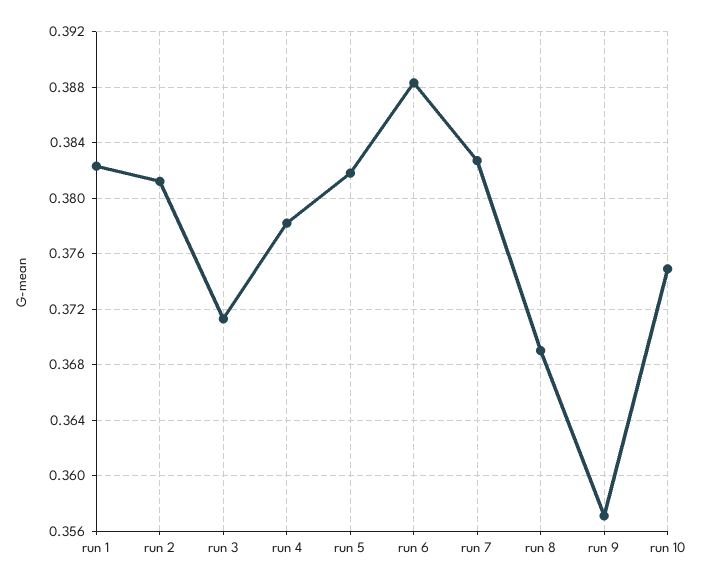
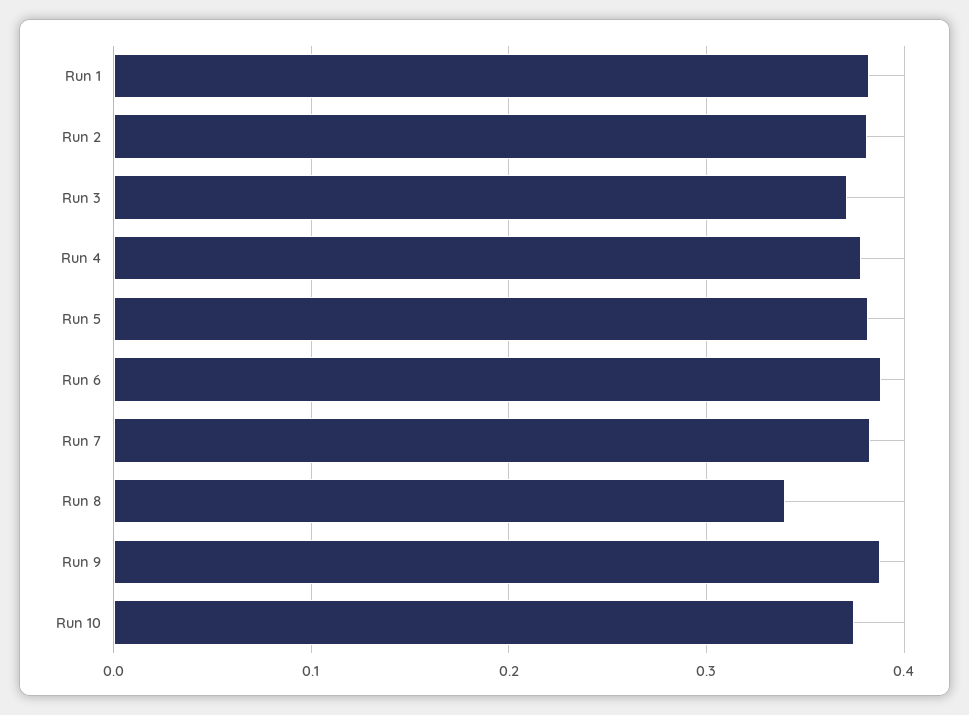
  {
    "run 1": 0.3825,
    "run 2": 0.381,
    "run 3": 0.3715,
    "run 4": 0.378,
    "run 5": 0.382,
    "run 6": 0.3885,
    "run 7": 0.3825,
-   "run 8": 0.369,
+   "run 8": 0.34,
-   "run 9": 0.357,
+   "run 9": 0.39,
    "run 10": 0.375
  }

